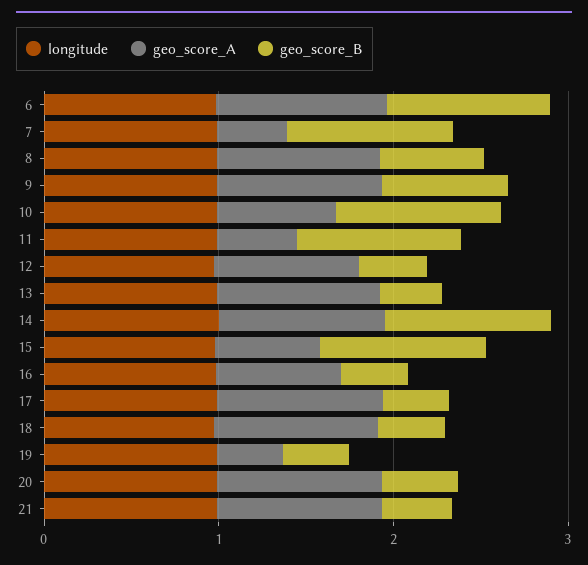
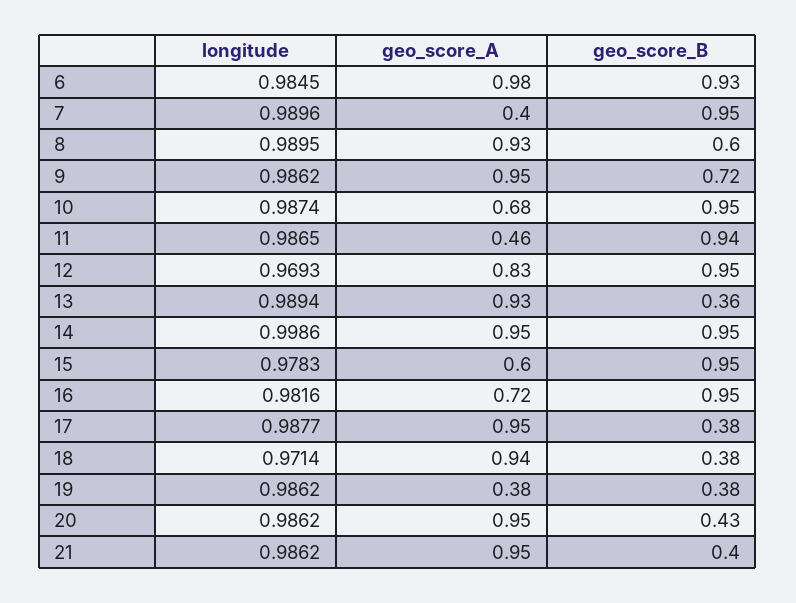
  {
    "longitude": {
      "6": 0.9845,
      "7": 0.9896,
      "8": 0.9895,
      "9": 0.9862,
      "10": 0.9874,
      "11": 0.9865,
      "12": 0.9693,
      "13": 0.9894,
      "14": 0.9986,
      "15": 0.9783,
      "16": 0.9816,
      "17": 0.9877,
      "18": 0.9714,
      "19": 0.9862,
      "20": 0.9862,
      "21": 0.9862
    },
    "geo_score_A": {
      "6": 0.98,
      "7": 0.4,
      "8": 0.93,
      "9": 0.95,
      "10": 0.68,
      "11": 0.46,
      "12": 0.83,
      "13": 0.93,
      "14": 0.95,
      "15": 0.6,
      "16": 0.72,
      "17": 0.95,
      "18": 0.94,
      "19": 0.38,
      "20": 0.95,
      "21": 0.95
    },
    "geo_score_B": {
      "6": 0.93,
      "7": 0.95,
      "8": 0.6,
      "9": 0.72,
      "10": 0.95,
      "11": 0.94,
-     "12": 0.4,
+     "12": 0.95,
      "13": 0.36,
      "14": 0.95,
      "15": 0.95,
-     "16": 0.4,
+     "16": 0.95,
      "17": 0.38,
      "18": 0.38,
      "19": 0.38,
      "20": 0.43,
      "21": 0.4
    }
  }

